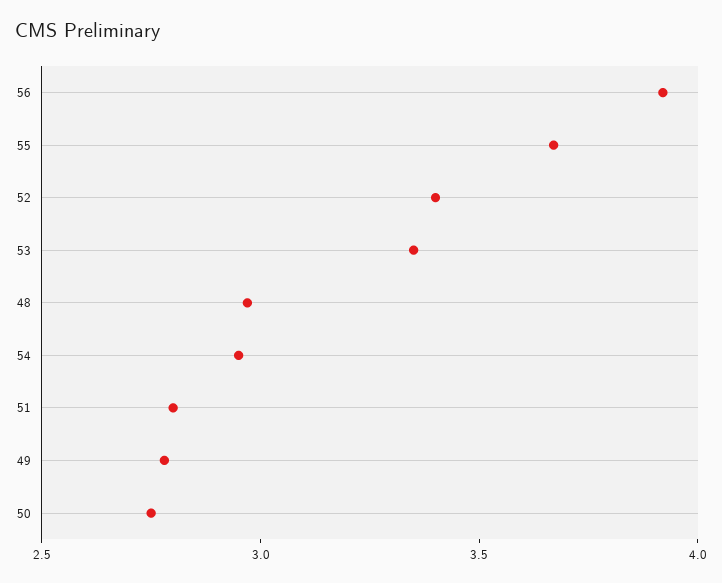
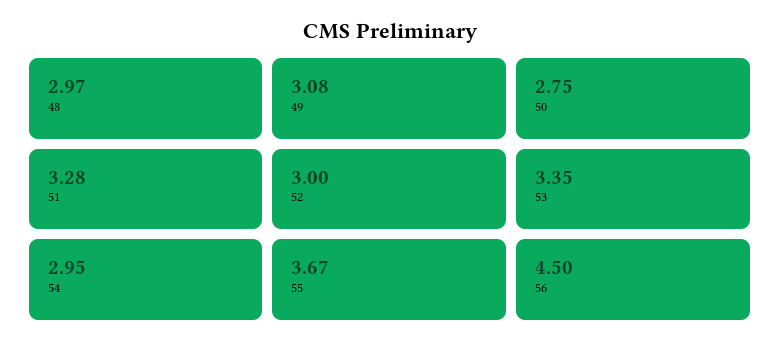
  {
-   "56": 3.9,
+   "56": 4.5,
    "55": 3.67,
-   "52": 3.4,
+   "52": 3,
    "53": 3.35,
    "48": 2.97,
    "54": 2.95,
-   "51": 2.8,
+   "51": 3.28,
-   "49": 2.8,
+   "49": 3.08,
    "50": 2.75
  }

